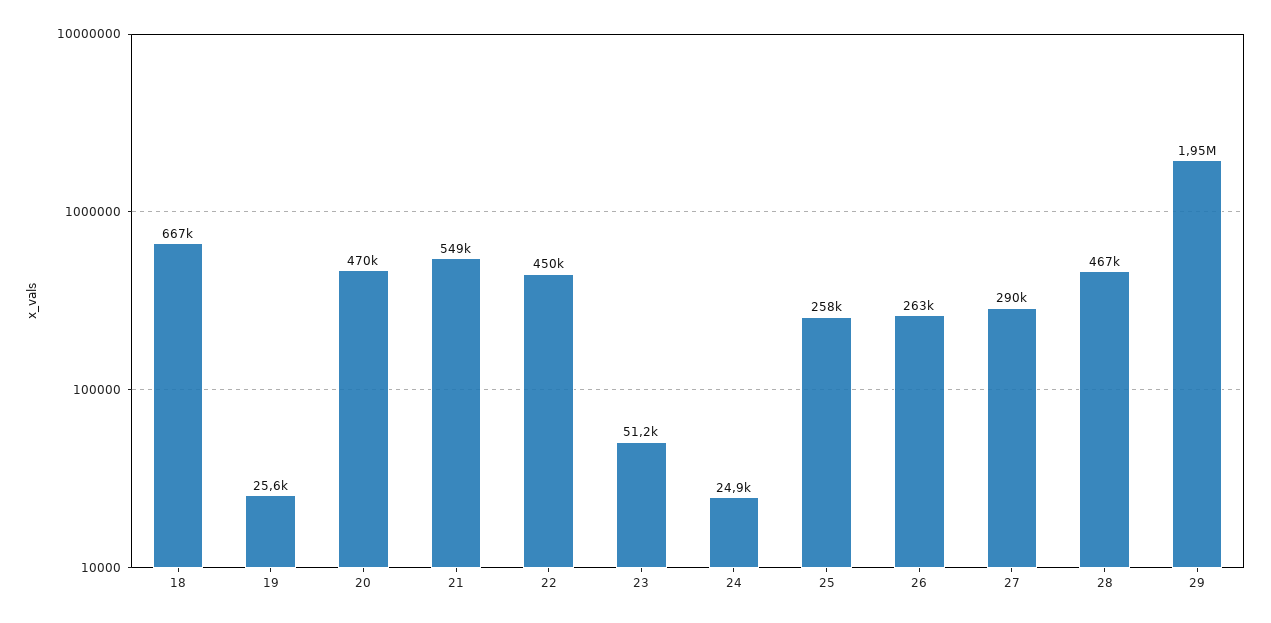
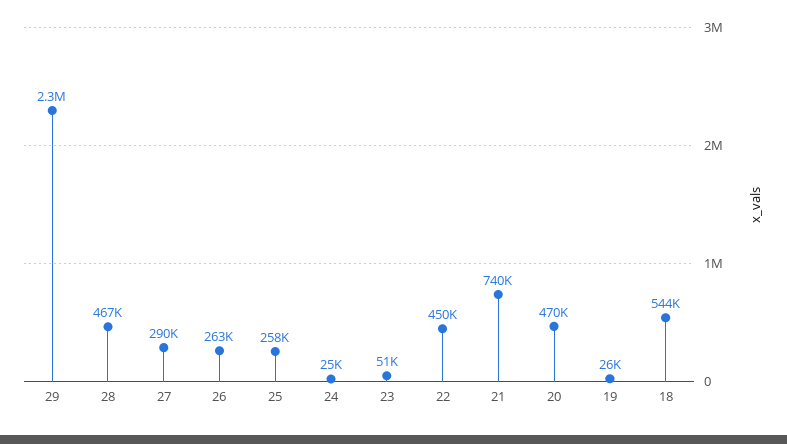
  {
-   "18": 667000,
+   "18": 544000,
    "19": 25600,
    "20": 470000,
-   "21": 549000,
+   "21": 740000,
    "22": 450000,
    "23": 51200,
    "24": 24900,
    "25": 258000,
    "26": 263000,
    "27": 290000,
    "28": 467000,
-   "29": 1950000
+   "29": 2300000
  }

